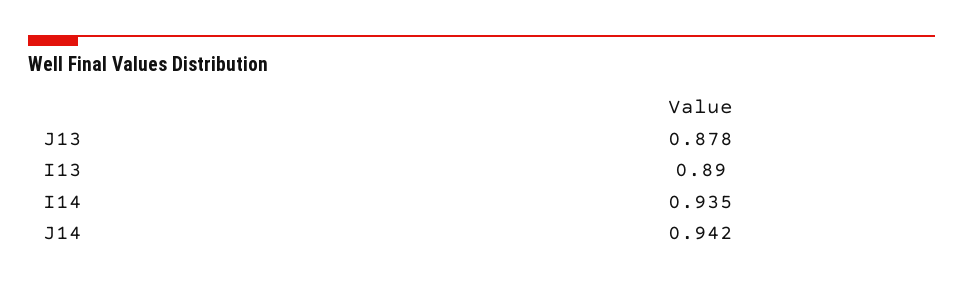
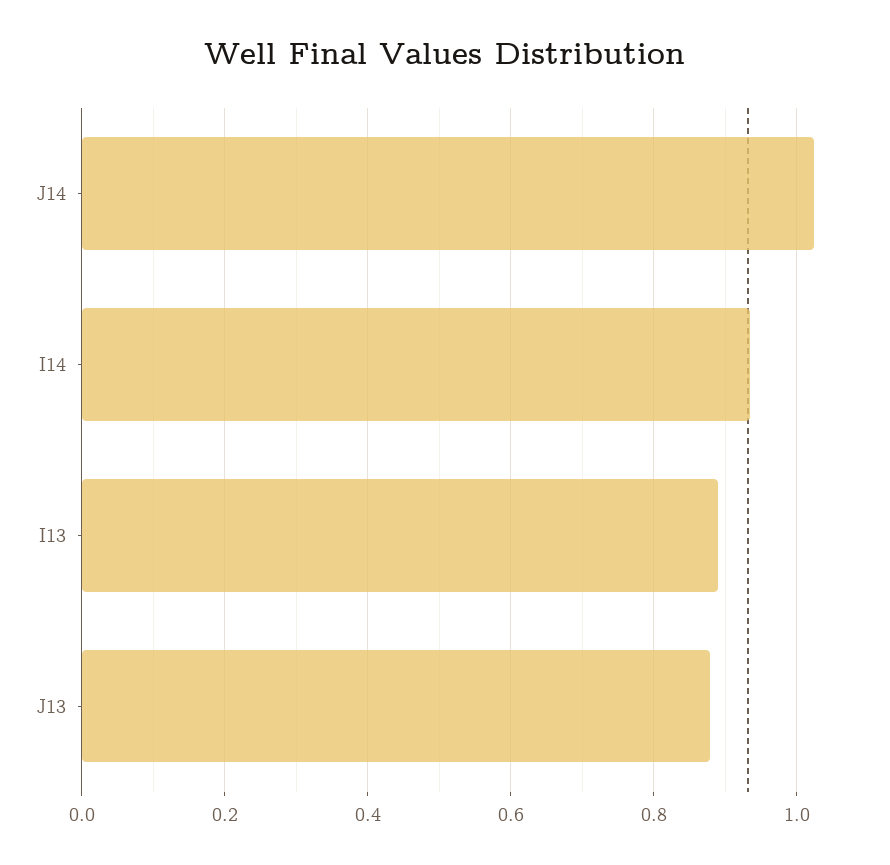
  {
    "J13": 0.878,
    "I13": 0.89,
    "I14": 0.935,
-   "J14": 0.942
+   "J14": 1.02
  }

